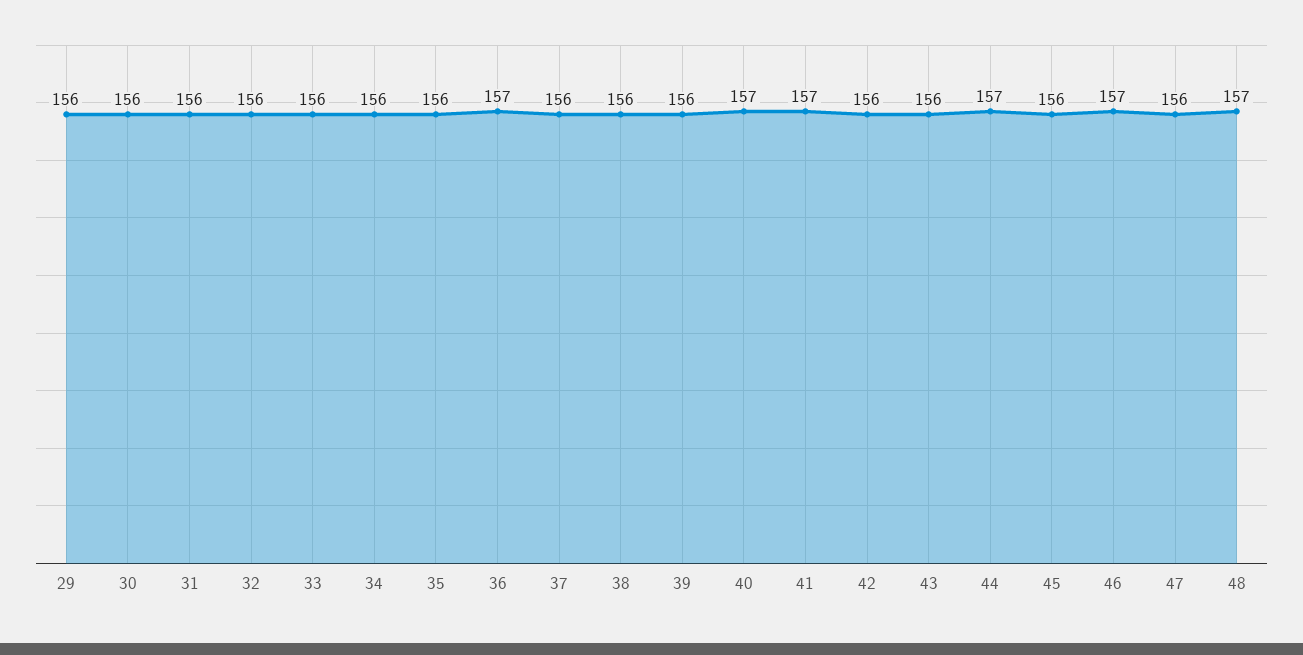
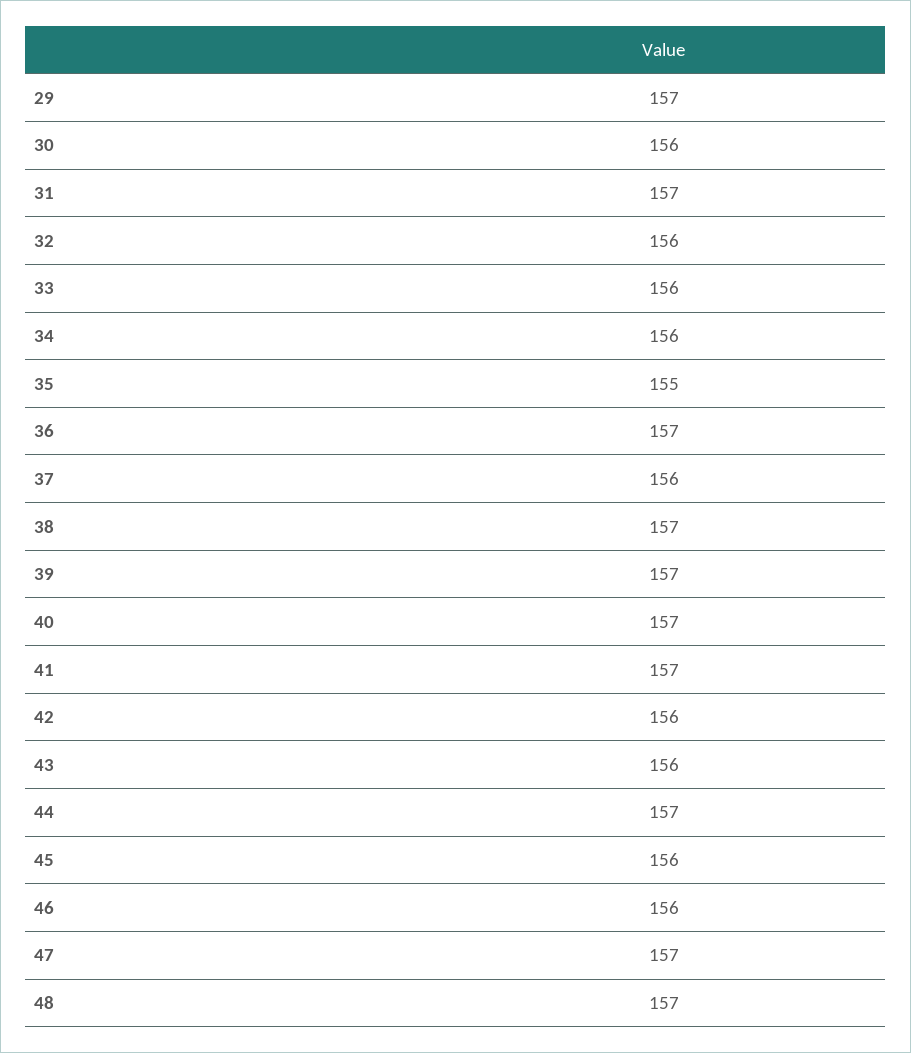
  {
-   "29": 156,
+   "29": 157,
    "30": 156,
-   "31": 156,
+   "31": 157,
    "32": 156,
    "33": 156,
    "34": 156,
-   "35": 156,
+   "35": 155,
    "36": 157,
    "37": 156,
-   "38": 156,
+   "38": 157,
-   "39": 156,
+   "39": 157,
    "40": 157,
    "41": 157,
    "42": 156,
    "43": 156,
    "44": 157,
    "45": 156,
-   "46": 157,
+   "46": 156,
-   "47": 156,
+   "47": 157,
    "48": 157
  }

